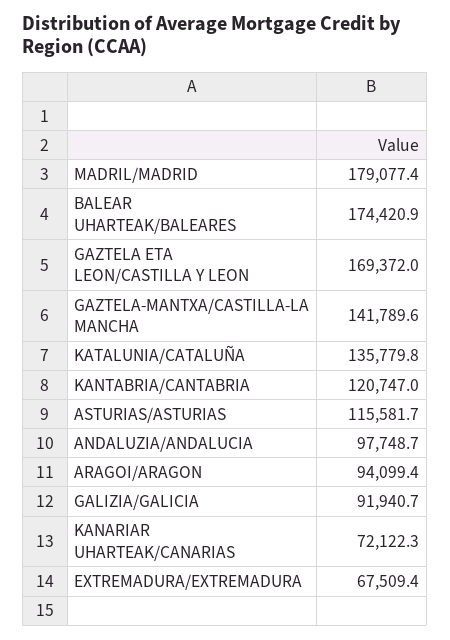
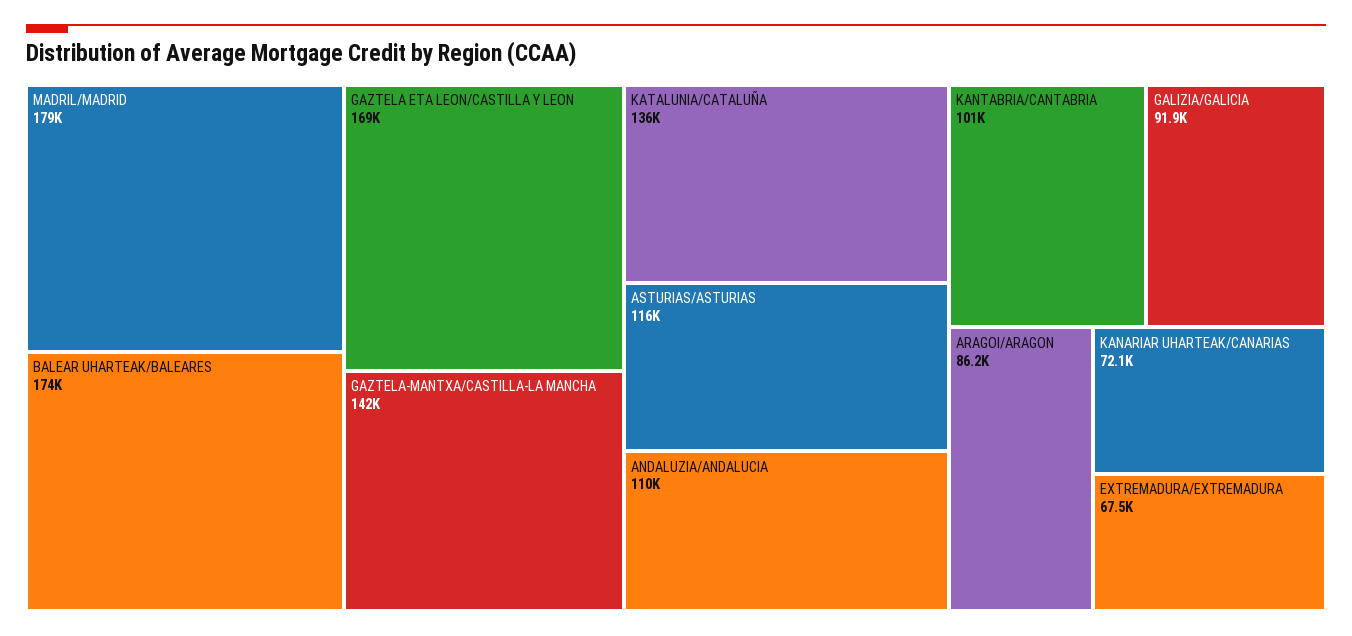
  {
    "MADRIL/MADRID": 179077.4,
    "BALEAR UHARTEAK/BALEARES": 174420.9,
    "GAZTELA ETA LEON/CASTILLA Y LEON": 169372,
    "GAZTELA-MANTXA/CASTILLA-LA MANCHA": 141789.6,
    "KATALUNIA/CATALUÑA": 135779.8,
-   "KANTABRIA/CANTABRIA": 120747,
+   "KANTABRIA/CANTABRIA": 101000,
    "ASTURIAS/ASTURIAS": 115581.7,
-   "ANDALUZIA/ANDALUCIA": 97748.7,
+   "ANDALUZIA/ANDALUCIA": 110000,
-   "ARAGOI/ARAGON": 94099.4,
+   "ARAGOI/ARAGON": 86200,
    "GALIZIA/GALICIA": 91940.7,
    "KANARIAR UHARTEAK/CANARIAS": 72122.3,
    "EXTREMADURA/EXTREMADURA": 67509.4
  }

